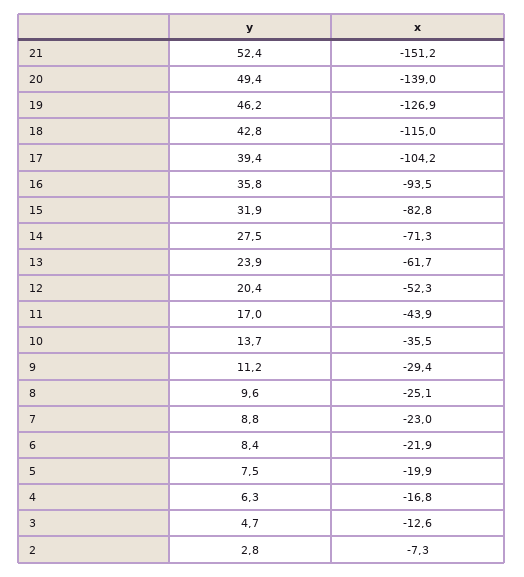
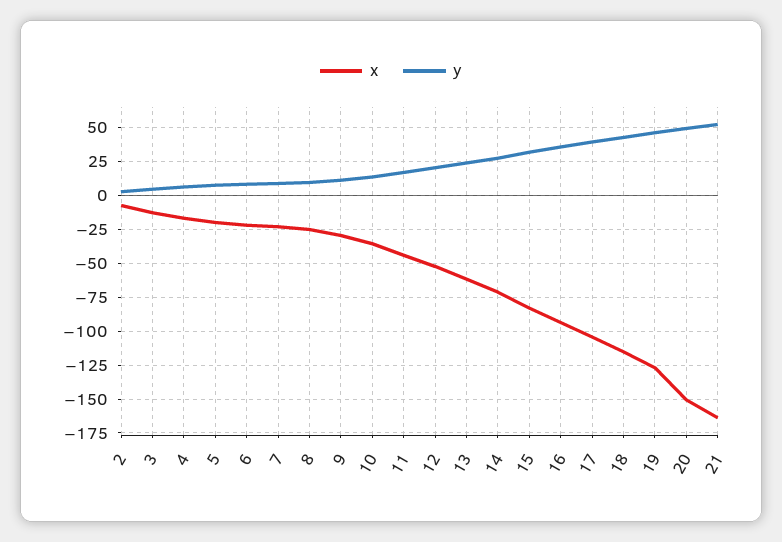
  {
    "y": {
      "21": 52.4,
      "20": 49.4,
      "19": 46.2,
      "18": 42.8,
      "17": 39.4,
      "16": 35.8,
      "15": 31.9,
      "14": 27.5,
      "13": 23.9,
      "12": 20.4,
      "11": 17,
      "10": 13.7,
      "9": 11.2,
      "8": 9.6,
      "7": 8.8,
      "6": 8.4,
      "5": 7.5,
      "4": 6.3,
      "3": 4.7,
      "2": 2.8
    },
    "x": {
-     "21": -151.2,
+     "21": -165,
-     "20": -139,
+     "20": -150,
      "19": -126.9,
      "18": -115,
      "17": -104.2,
      "16": -93.5,
      "15": -82.8,
      "14": -71.3,
      "13": -61.7,
      "12": -52.3,
      "11": -43.9,
      "10": -35.5,
      "9": -29.4,
      "8": -25.1,
      "7": -23,
      "6": -21.9,
      "5": -19.9,
      "4": -16.8,
      "3": -12.6,
      "2": -7.3
    }
  }

